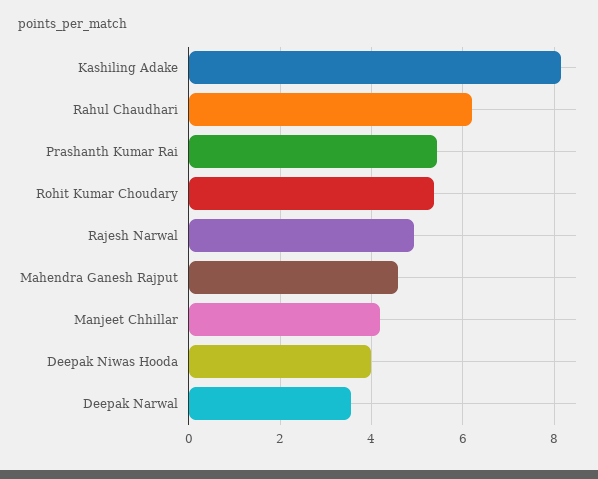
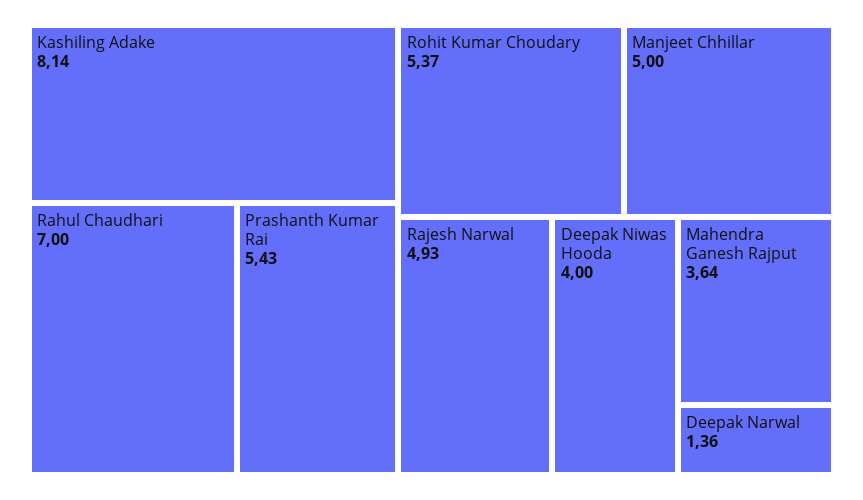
  {
    "Kashiling Adake": 8.14,
-   "Rahul Chaudhari": 6.2,
+   "Rahul Chaudhari": 7,
    "Prashanth Kumar Rai": 5.43,
    "Rohit Kumar Choudary": 5.37,
    "Rajesh Narwal": 4.93,
-   "Mahendra Ganesh Rajput": 4.6,
+   "Mahendra Ganesh Rajput": 3.64,
-   "Manjeet Chhillar": 4.2,
+   "Manjeet Chhillar": 5,
    "Deepak Niwas Hooda": 4,
-   "Deepak Narwal": 3.6
+   "Deepak Narwal": 1.36
  }

